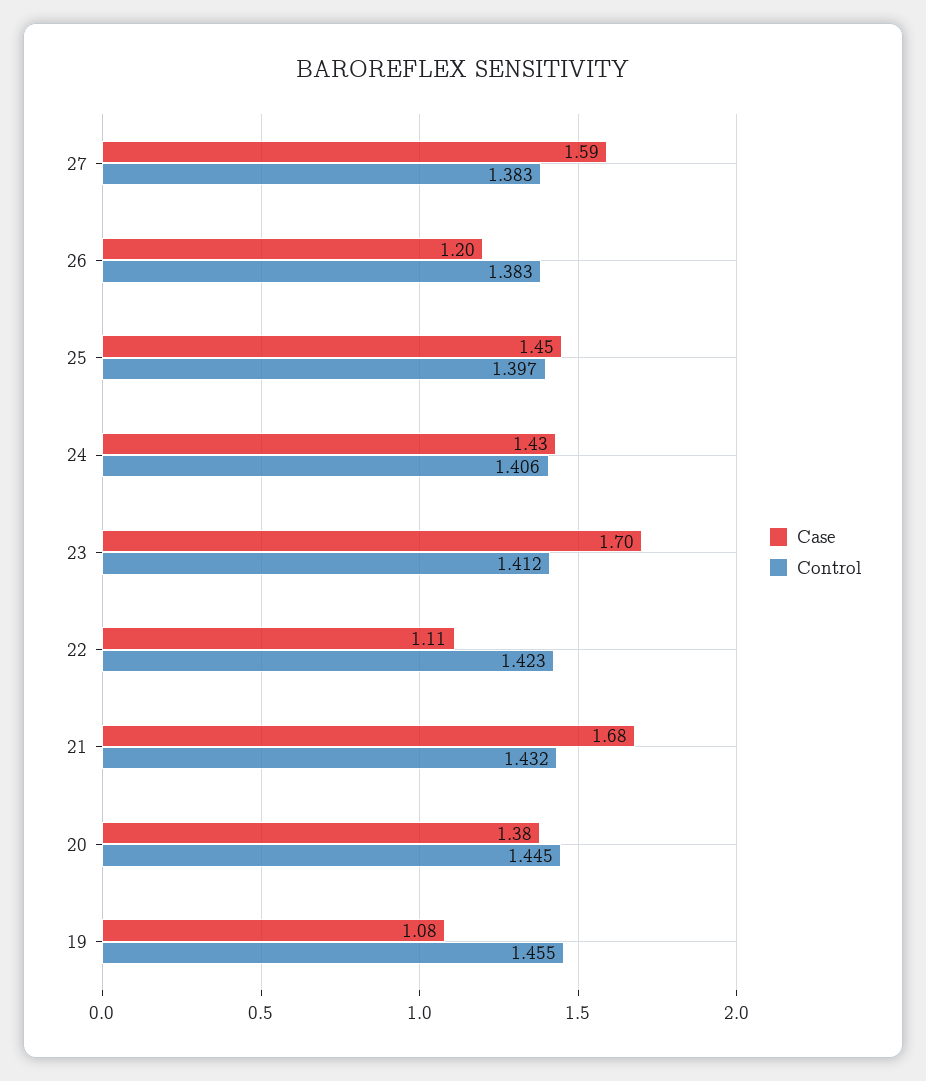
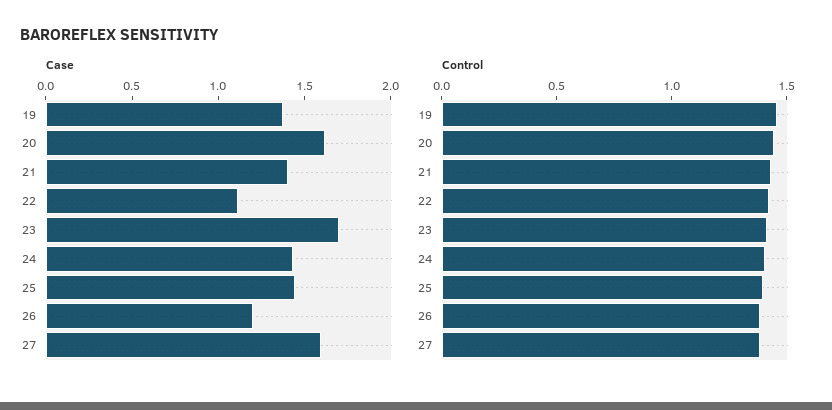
  {
    "Case": {
      "27": 1.59,
      "26": 1.2,
      "25": 1.45,
      "24": 1.43,
      "23": 1.7,
      "22": 1.11,
-     "21": 1.68,
+     "21": 1.4,
-     "20": 1.38,
+     "20": 1.6,
-     "19": 1.08
+     "19": 1.4
    },
    "Control": {
      "27": 1.383,
      "26": 1.383,
      "25": 1.397,
      "24": 1.406,
      "23": 1.412,
      "22": 1.423,
      "21": 1.432,
      "20": 1.445,
      "19": 1.455
    }
  }

